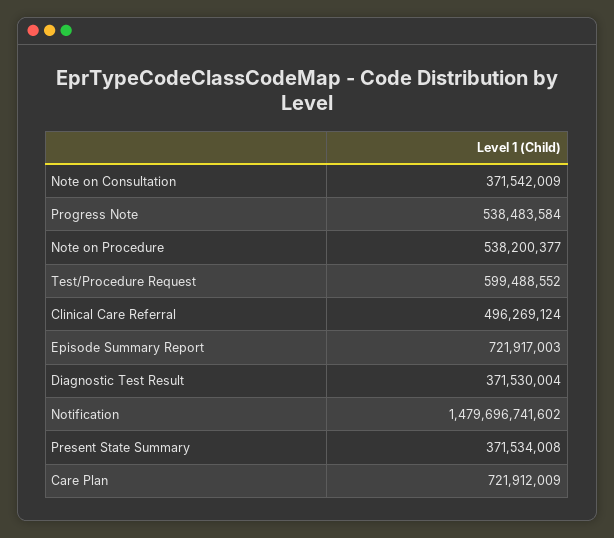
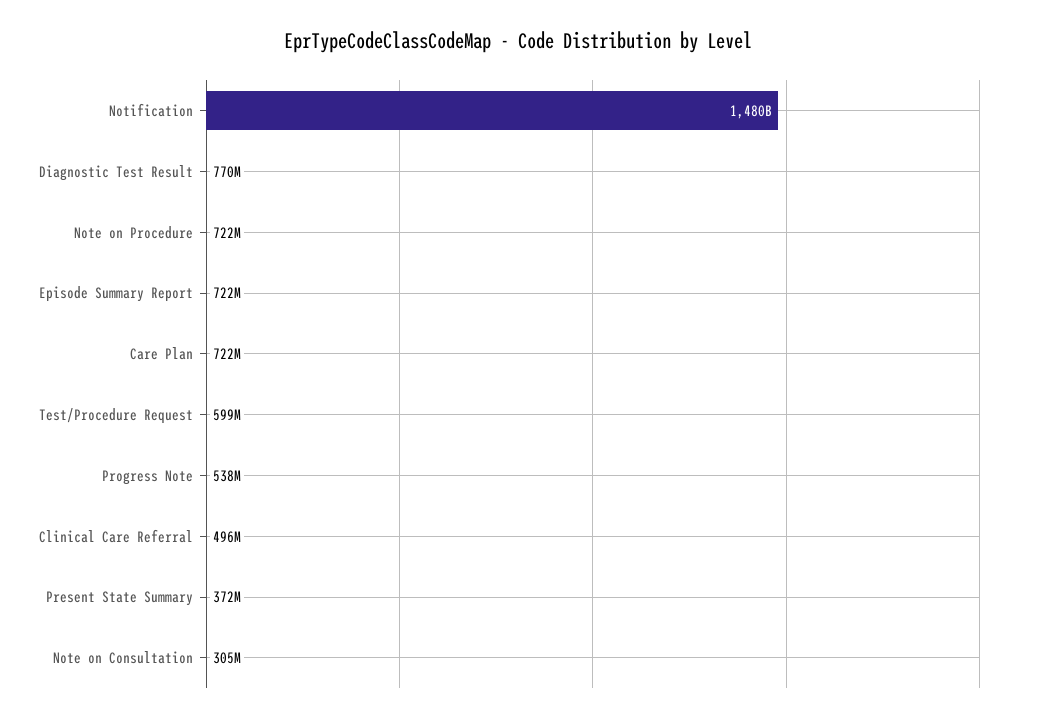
  {
-   "Note on Consultation": 371542009,
+   "Note on Consultation": 305000000,
    "Progress Note": 538483584,
-   "Note on Procedure": 538200377,
+   "Note on Procedure": 722000000,
    "Test/Procedure Request": 599488552,
    "Clinical Care Referral": 496269124,
    "Episode Summary Report": 721917003,
-   "Diagnostic Test Result": 371530004,
+   "Diagnostic Test Result": 770000000,
    "Notification": 1479696741602,
    "Present State Summary": 371534008,
    "Care Plan": 721912009
  }

